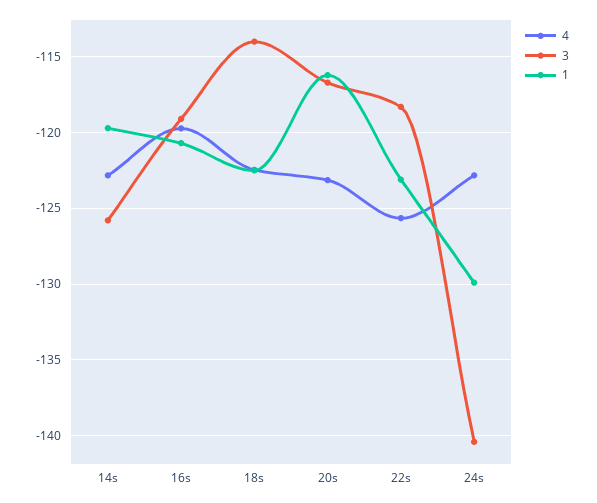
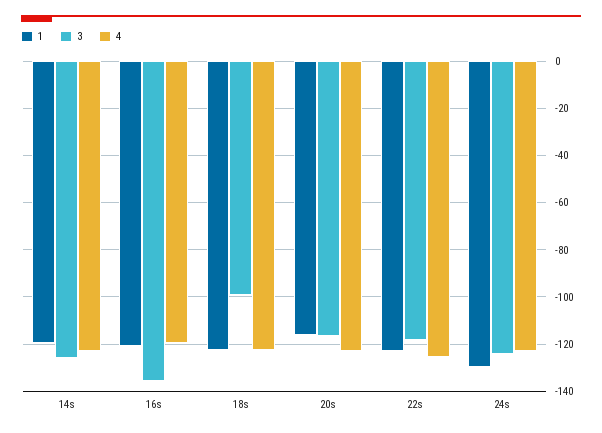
  {
    "4": {
      "14s": -123,
      "16s": -119.5,
      "18s": -122.5,
      "20s": -123,
      "22s": -125.5,
      "24s": -123
    },
    "3": {
      "14s": -126,
-     "16s": -119,
+     "16s": -135,
-     "18s": -114,
+     "18s": -100,
      "20s": -116.5,
      "22s": -118.5,
-     "24s": -140.5
+     "24s": -125
    },
    "1": {
      "14s": -119.5,
      "16s": -120.5,
      "18s": -122.5,
      "20s": -116,
      "22s": -123,
      "24s": -130
    }
  }

